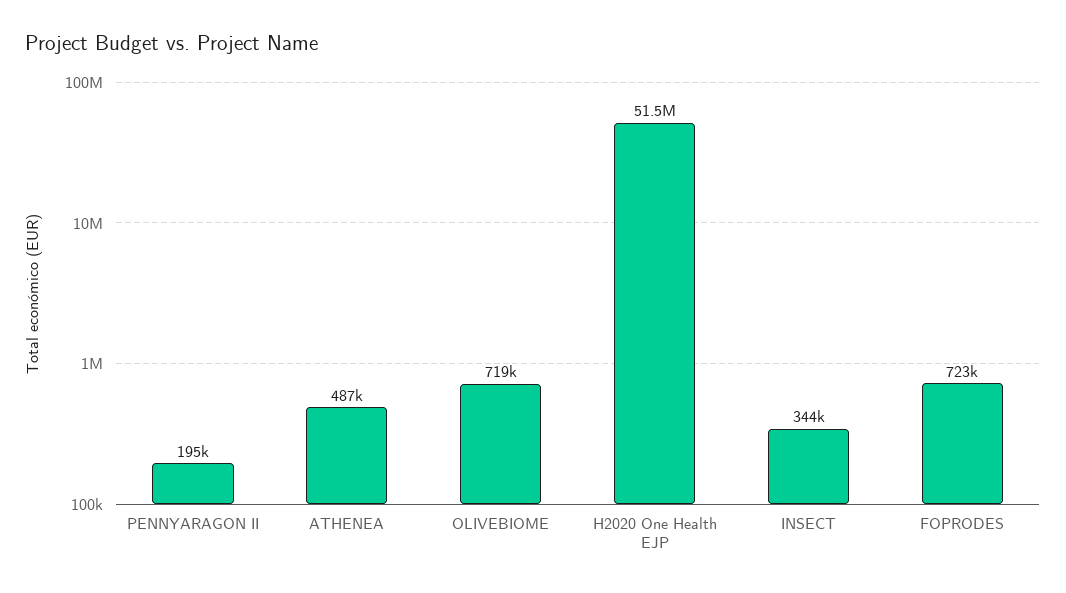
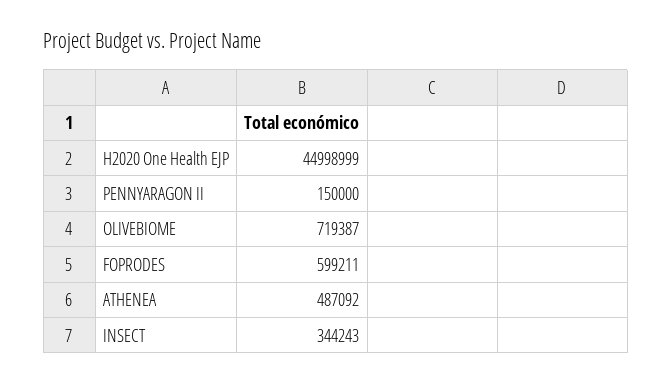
  {
-   "PENNYARAGON II": 195000,
+   "PENNYARAGON II": 150000,
    "ATHENEA": 487092,
    "OLIVEBIOME": 719387,
-   "H2020 One Health EJP": 51500000,
+   "H2020 One Health EJP": 44998999,
    "INSECT": 344243,
-   "FOPRODES": 723000
+   "FOPRODES": 599211
  }

